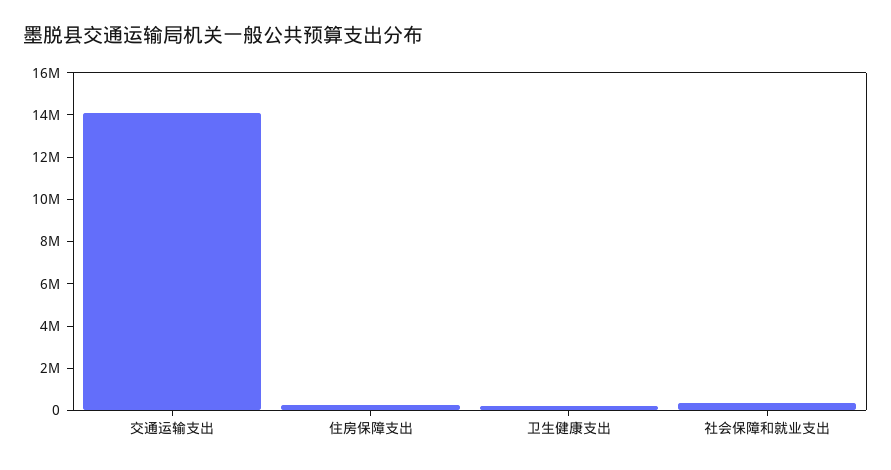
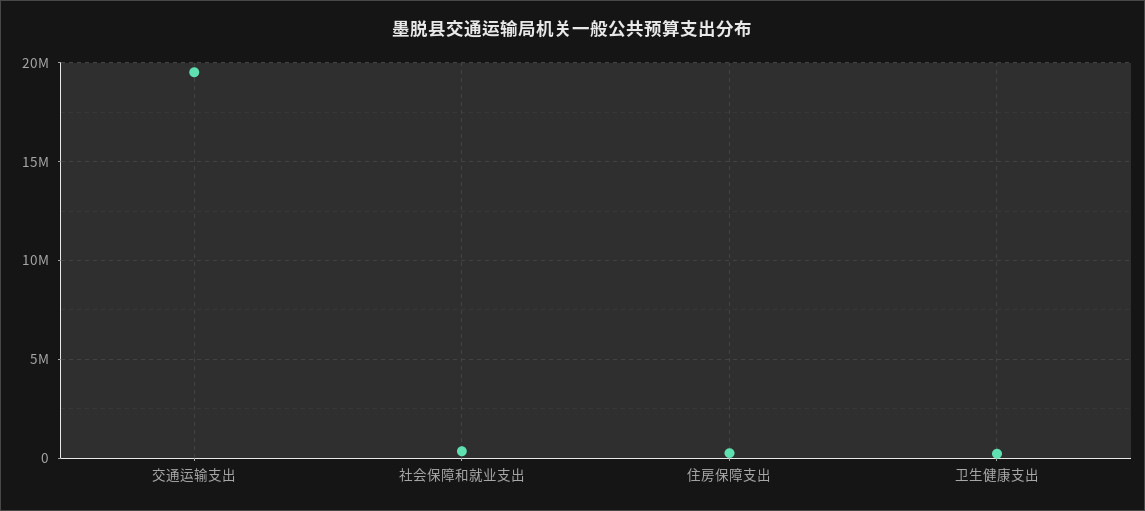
  {
-   "交通运输支出": 14000000,
+   "交通运输支出": 19500000,
    "住房保障支出": 500000,
    "卫生健康支出": 0,
    "社会保障和就业支出": 500000
  }

